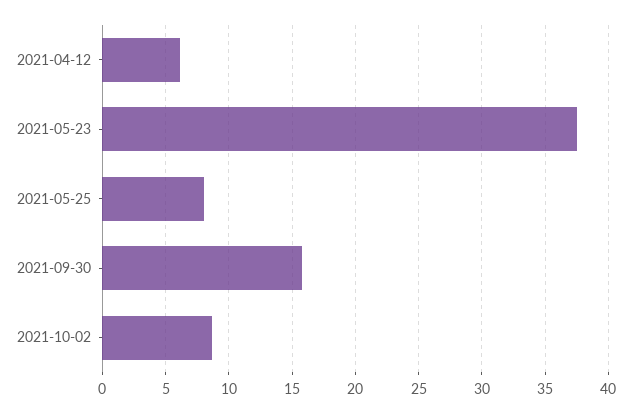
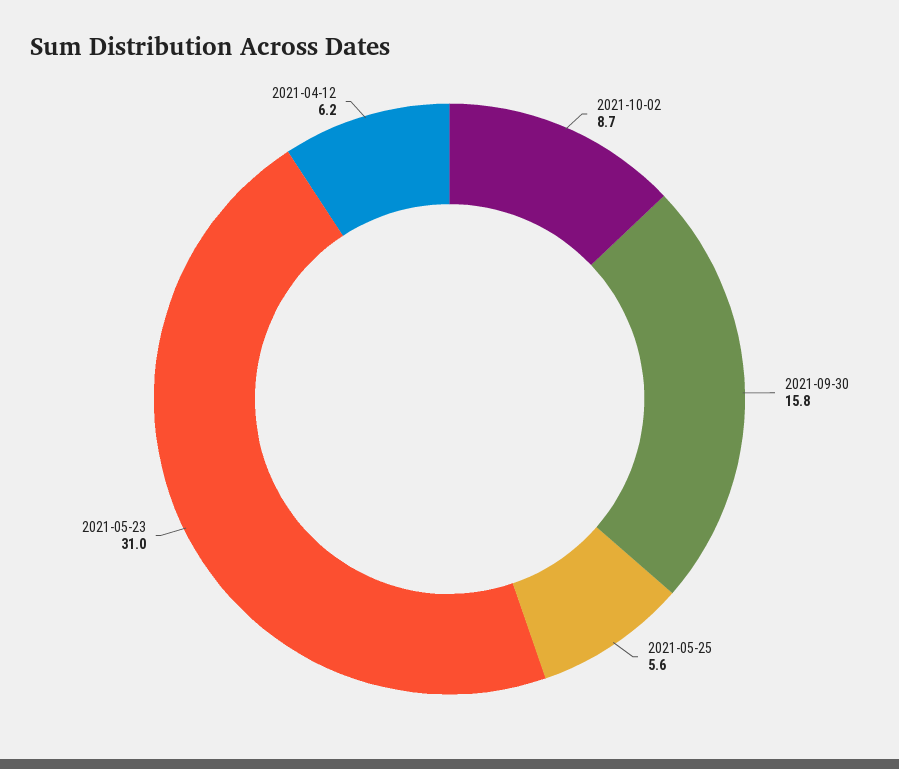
  {
    "2021-04-12": 6.2,
-   "2021-05-23": 37.5,
+   "2021-05-23": 31,
-   "2021-05-25": 8,
+   "2021-05-25": 5.6,
    "2021-09-30": 15.8,
    "2021-10-02": 8.7
  }

